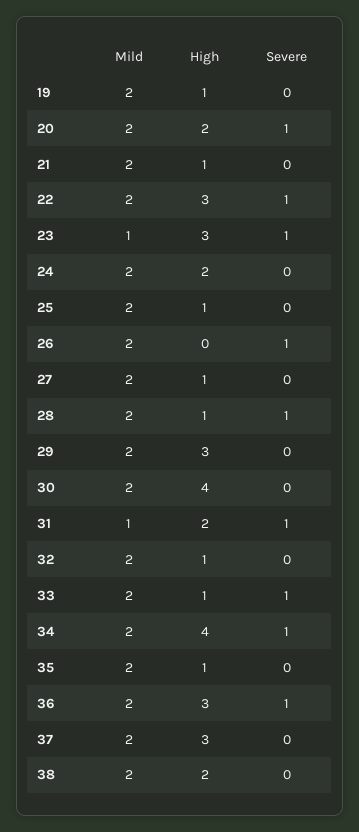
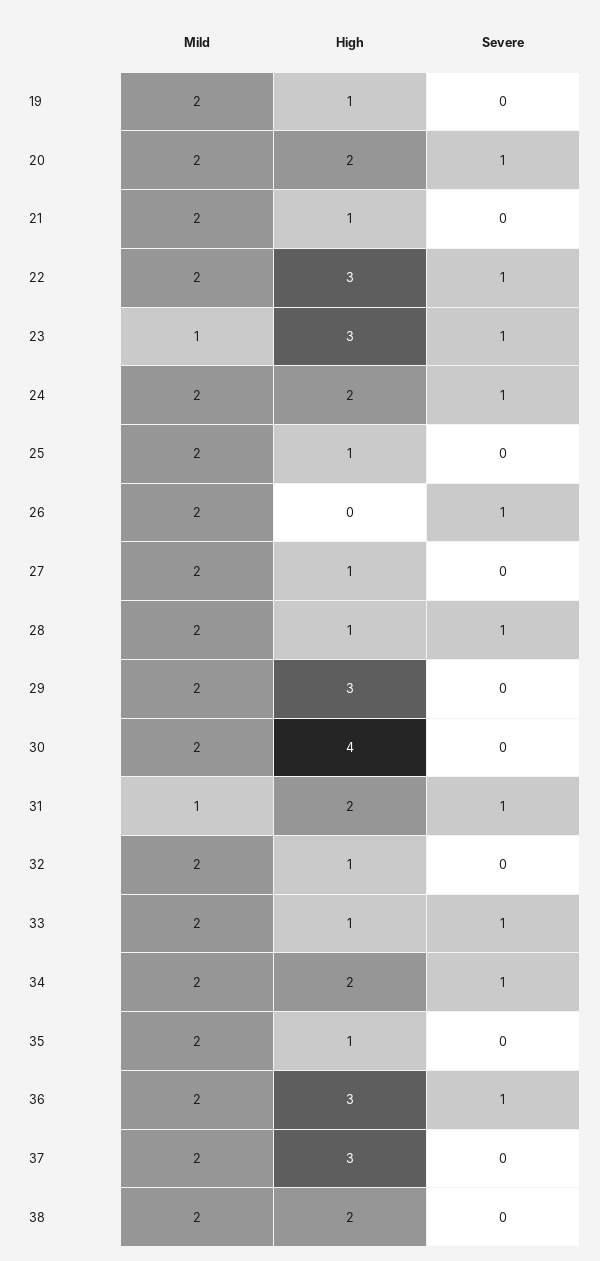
  {
    "Mild": {
      "19": 2,
      "20": 2,
      "21": 2,
      "22": 2,
      "23": 1,
      "24": 2,
      "25": 2,
      "26": 2,
      "27": 2,
      "28": 2,
      "29": 2,
      "30": 2,
      "31": 1,
      "32": 2,
      "33": 2,
      "34": 2,
      "35": 2,
      "36": 2,
      "37": 2,
      "38": 2
    },
    "High": {
      "19": 1,
      "20": 2,
      "21": 1,
      "22": 3,
      "23": 3,
      "24": 2,
      "25": 1,
      "26": 0,
      "27": 1,
      "28": 1,
      "29": 3,
      "30": 4,
      "31": 2,
      "32": 1,
      "33": 1,
-     "34": 4,
+     "34": 2,
      "35": 1,
      "36": 3,
      "37": 3,
      "38": 2
    },
    "Severe": {
      "19": 0,
      "20": 1,
      "21": 0,
      "22": 1,
      "23": 1,
-     "24": 0,
+     "24": 1,
      "25": 0,
      "26": 1,
      "27": 0,
      "28": 1,
      "29": 0,
      "30": 0,
      "31": 1,
      "32": 0,
      "33": 1,
      "34": 1,
      "35": 0,
      "36": 1,
      "37": 0,
      "38": 0
    }
  }

